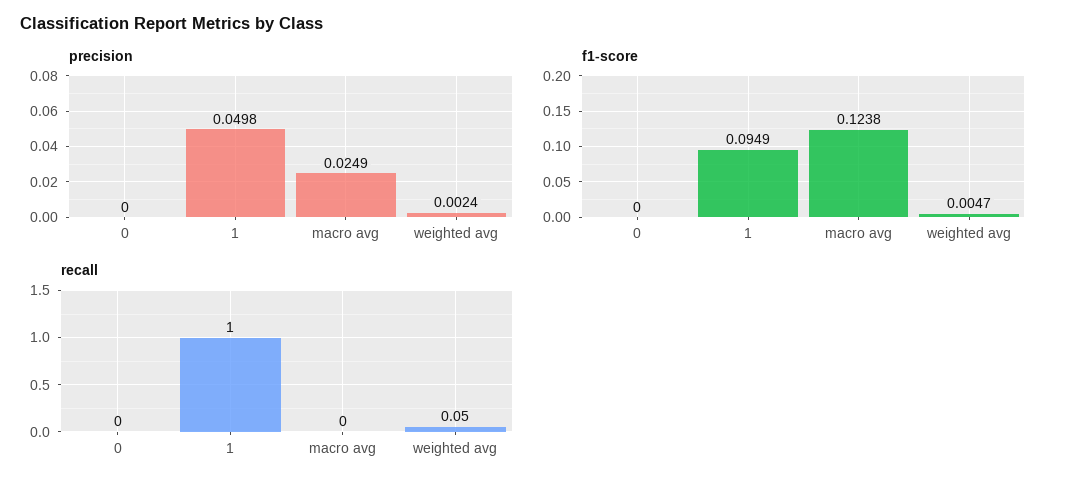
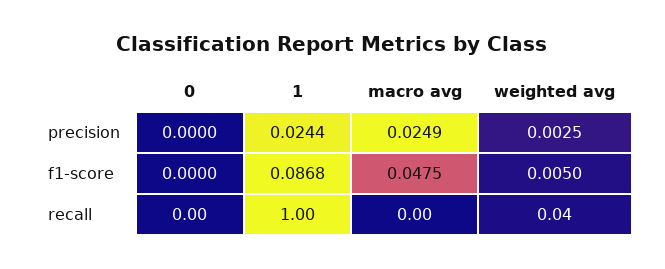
  {
    "precision": {
      "0": 0,
-     "1": 0.0498,
+     "1": 0.0244,
      "macro avg": 0.0249,
-     "weighted avg": 0.0024
+     "weighted avg": 0.0025
    },
    "f1-score": {
      "0": 0,
-     "1": 0.0949,
+     "1": 0.0868,
-     "macro avg": 0.1238,
+     "macro avg": 0.0475,
-     "weighted avg": 0.0047
+     "weighted avg": 0.005
    },
    "recall": {
      "0": 0,
      "1": 1,
      "macro avg": 0,
-     "weighted avg": 0.05
+     "weighted avg": 0.04
    }
  }

